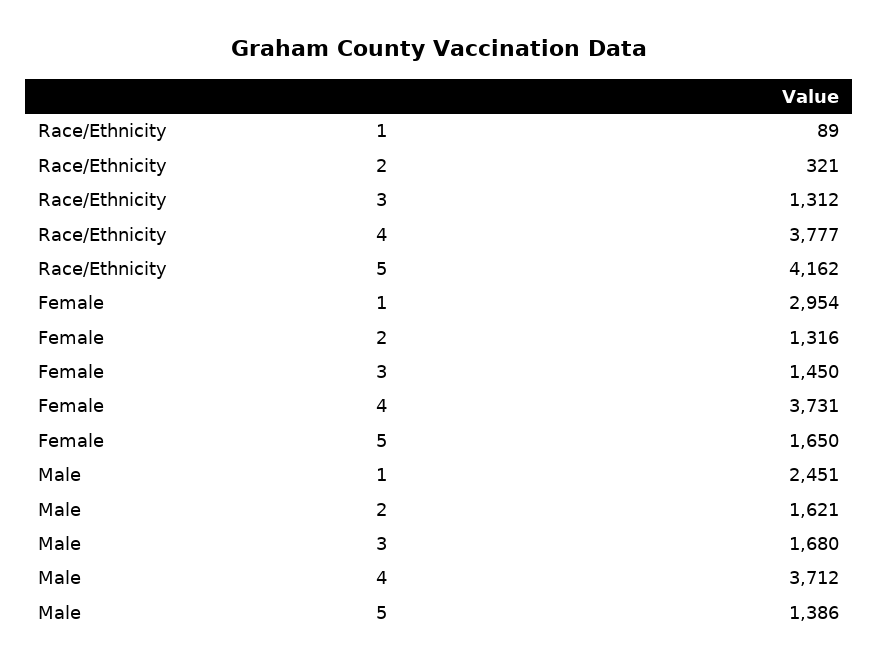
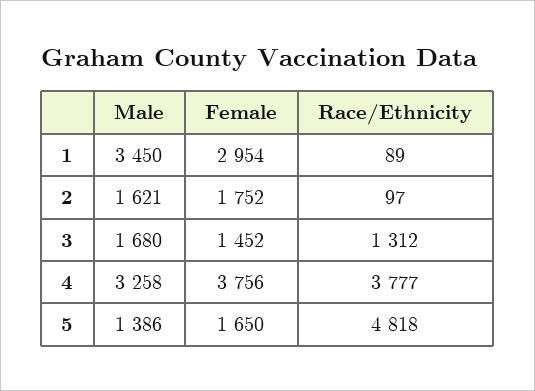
  {
    "Race/Ethnicity": {
      "1": 89,
-     "2": 321,
+     "2": 97,
      "3": 1312,
      "4": 3777,
-     "5": 4162
+     "5": 4818
    },
    "Female": {
      "1": 2954,
-     "2": 1316,
+     "2": 1752,
-     "3": 1450,
+     "3": 1452,
-     "4": 3731,
+     "4": 3756,
      "5": 1650
    },
    "Male": {
-     "1": 2451,
+     "1": 3450,
      "2": 1621,
      "3": 1680,
-     "4": 3712,
+     "4": 3258,
      "5": 1386
    }
  }

